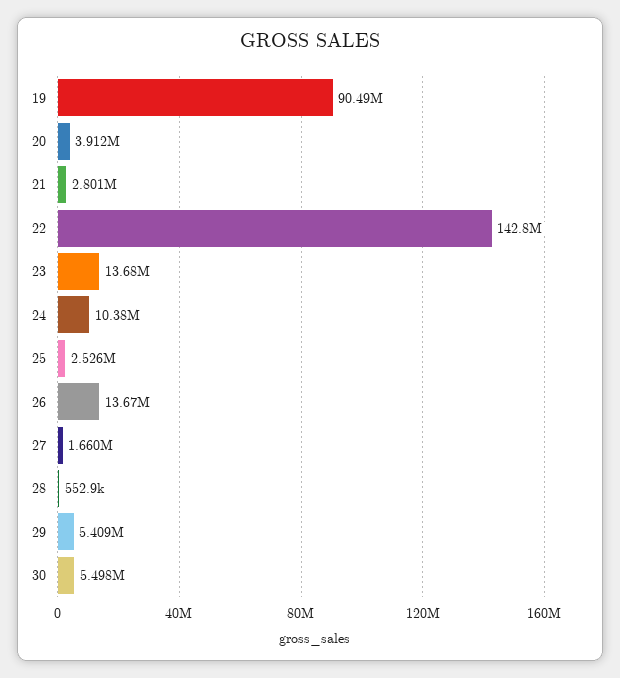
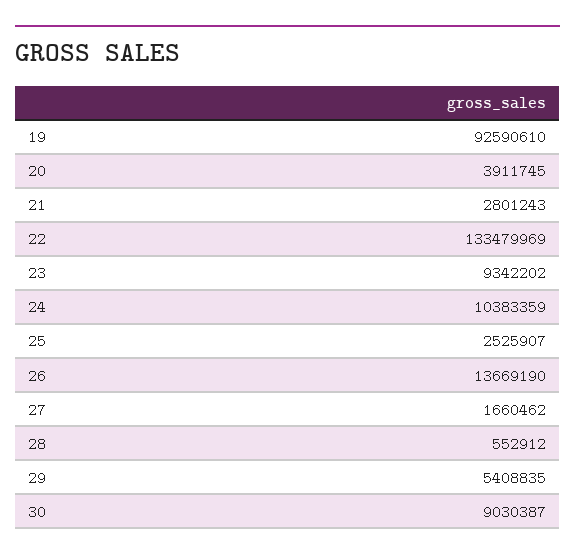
  {
-   "19": 90490000,
+   "19": 92590610,
    "20": 3911745,
    "21": 2801243,
-   "22": 142800000,
+   "22": 133479969,
-   "23": 13680000,
+   "23": 9342202,
    "24": 10383359,
    "25": 2525907,
    "26": 13669190,
    "27": 1660462,
    "28": 552912,
    "29": 5408835,
-   "30": 5498000
+   "30": 9030387
  }

